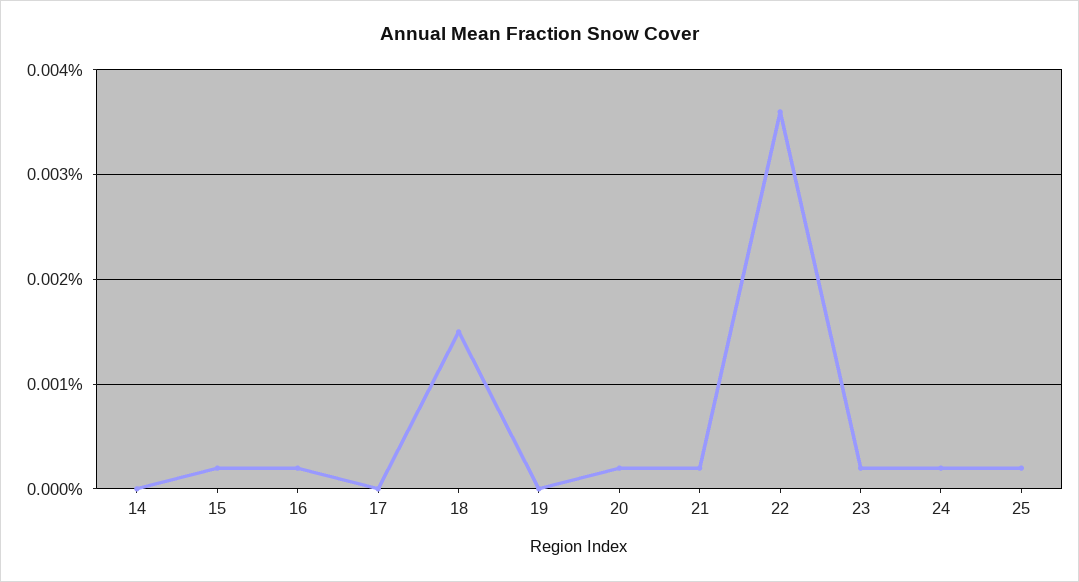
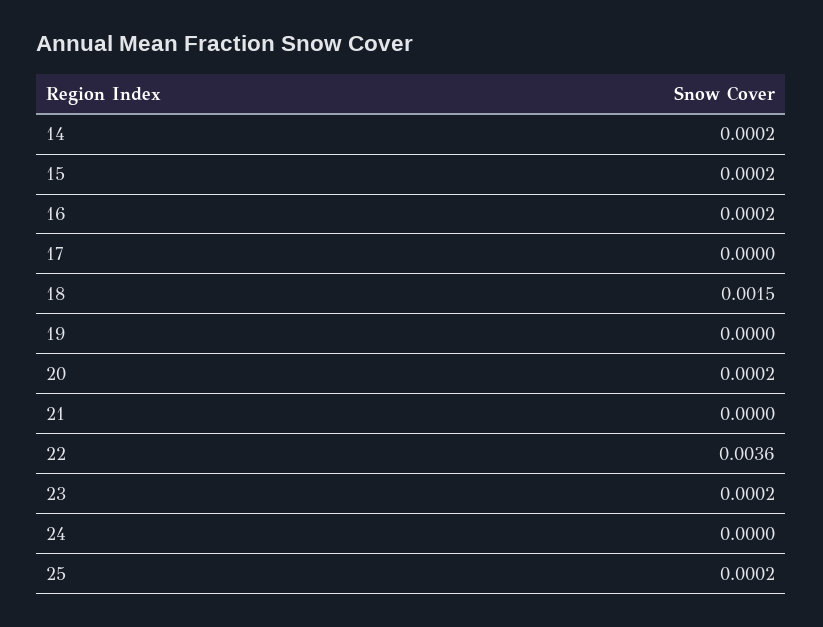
  {
-   "14": 0,
+   "14": 0.0002,
    "15": 0.0002,
    "16": 0.0002,
    "17": 0,
    "18": 0.0015,
    "19": 0,
    "20": 0.0002,
-   "21": 0.0002,
+   "21": 0,
    "22": 0.0036,
    "23": 0.0002,
-   "24": 0.0002,
+   "24": 0,
    "25": 0.0002
  }

